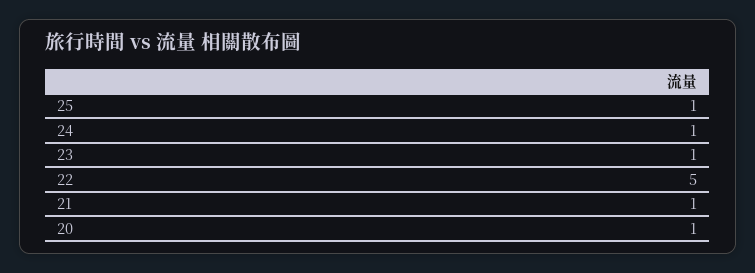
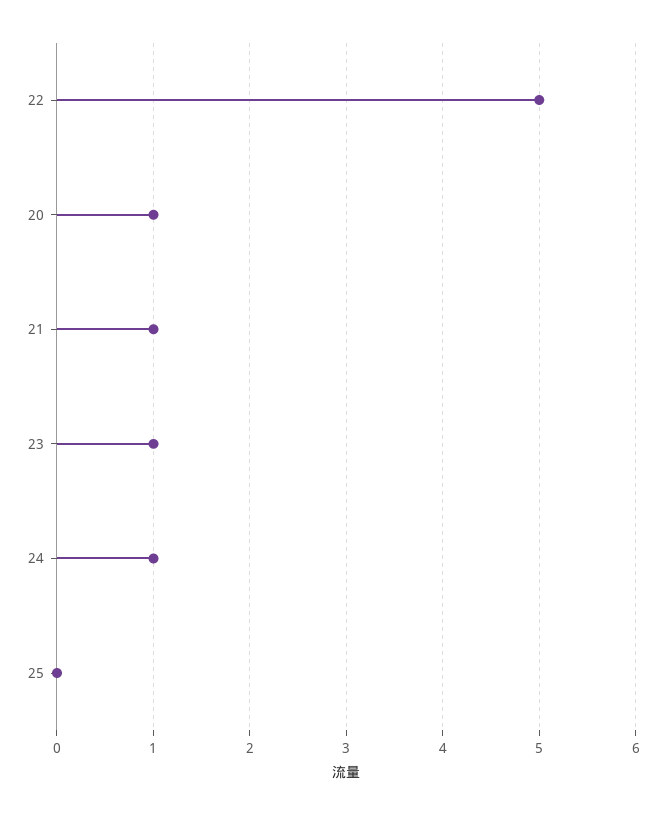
  {
-   "25": 1,
+   "25": 0,
    "24": 1,
    "23": 1,
    "22": 5,
    "21": 1,
    "20": 1
  }

